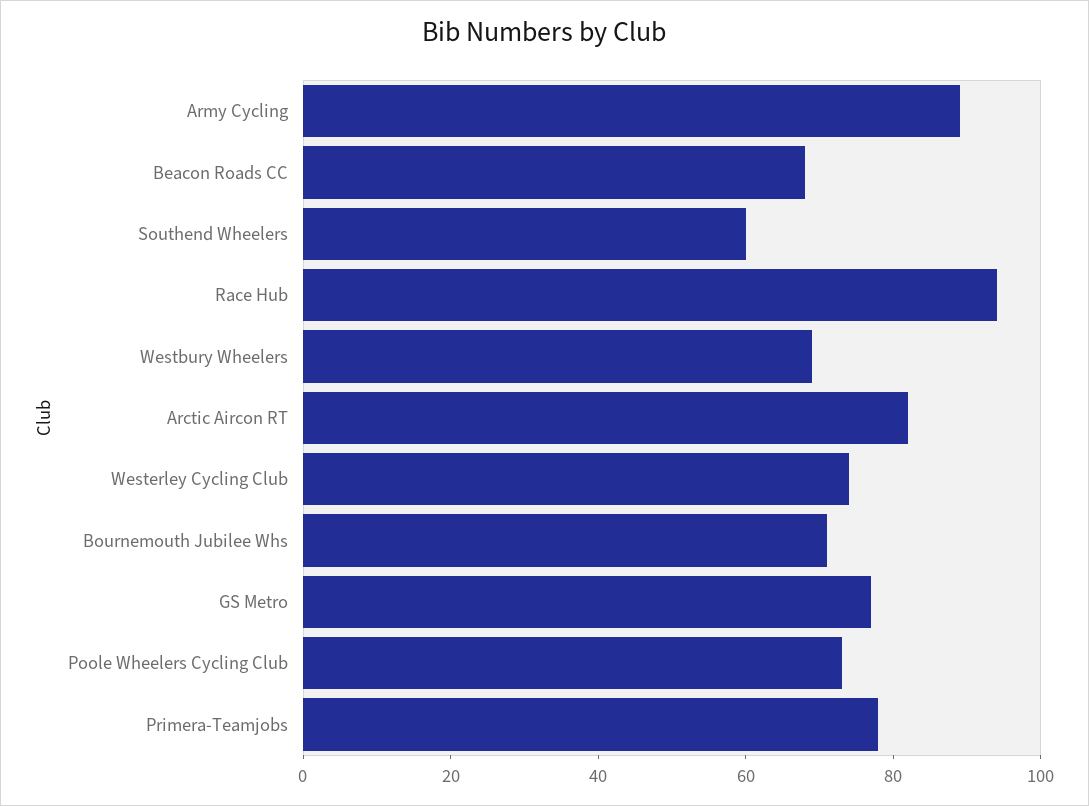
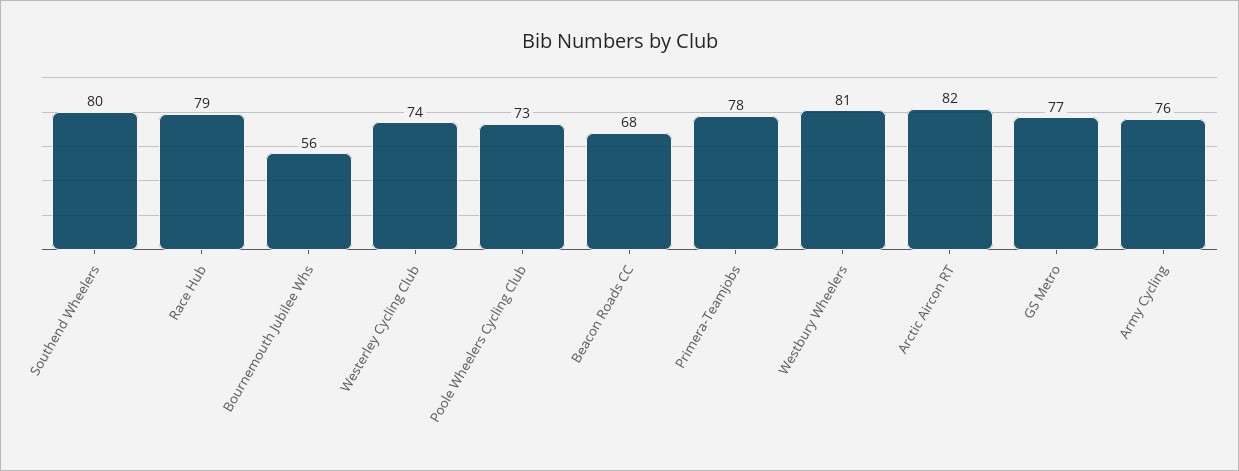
  {
-   "Army Cycling": 90,
+   "Army Cycling": 76,
    "Beacon Roads CC": 68,
-   "Southend Wheelers": 60,
+   "Southend Wheelers": 80,
-   "Race Hub": 95,
+   "Race Hub": 79,
-   "Westbury Wheelers": 70,
+   "Westbury Wheelers": 81,
    "Arctic Aircon RT": 82,
    "Westerley Cycling Club": 74,
-   "Bournemouth Jubilee Whs": 70,
+   "Bournemouth Jubilee Whs": 56,
    "GS Metro": 77,
    "Poole Wheelers Cycling Club": 73,
    "Primera-Teamjobs": 78
  }

